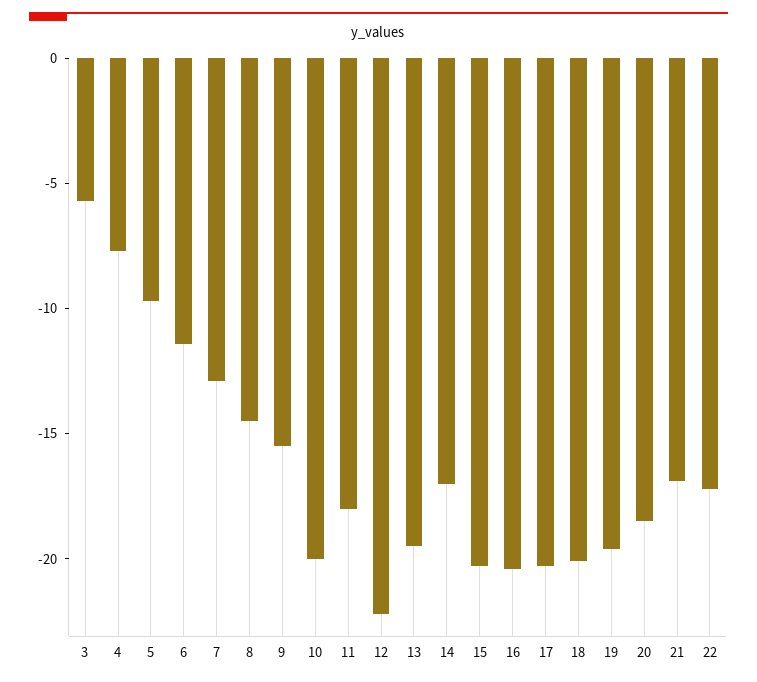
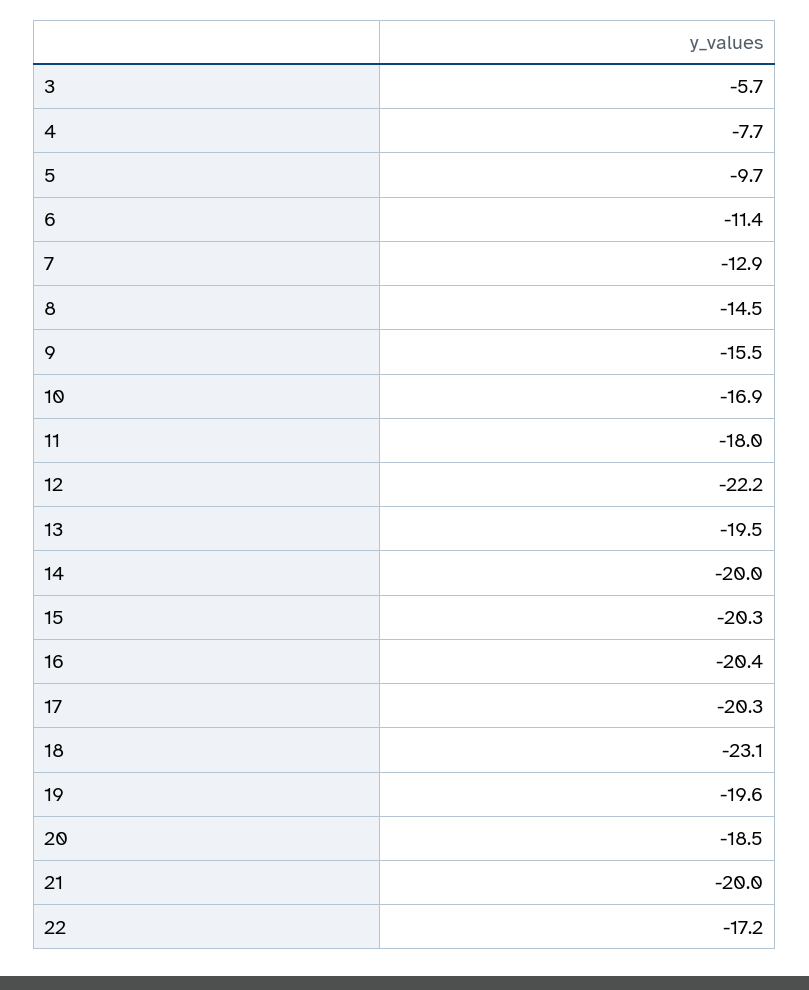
  {
    "3": -5.7,
    "4": -7.7,
    "5": -9.7,
    "6": -11.4,
    "7": -12.9,
    "8": -14.5,
    "9": -15.5,
-   "10": -20,
+   "10": -16.9,
    "11": -18,
    "12": -22.2,
    "13": -19.5,
-   "14": -17,
+   "14": -20,
    "15": -20.3,
    "16": -20.4,
    "17": -20.3,
-   "18": -20,
+   "18": -23.1,
    "19": -19.6,
    "20": -18.5,
-   "21": -17,
+   "21": -20,
    "22": -17.2
  }

